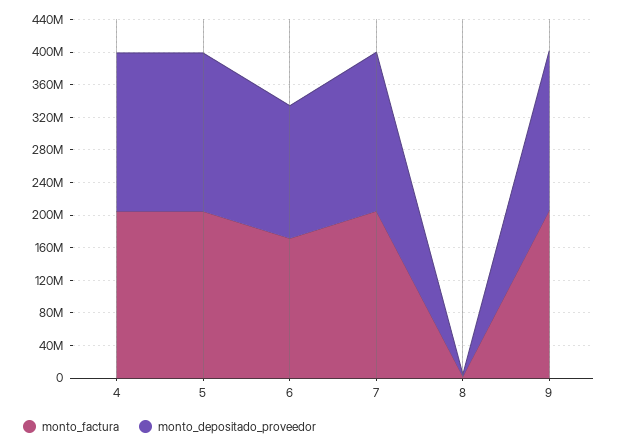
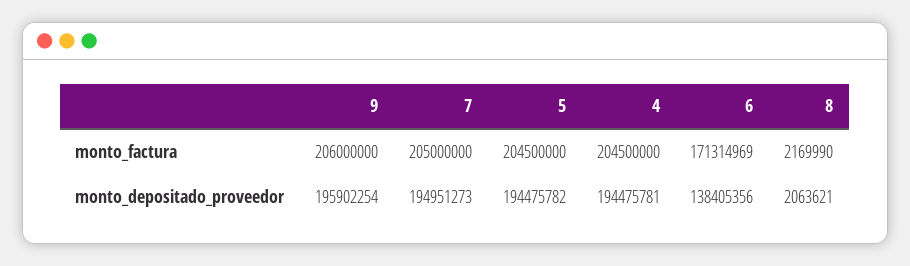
  {
    "monto_factura": {
      "4": 204500000,
      "5": 204500000,
      "6": 171314969,
      "7": 205000000,
      "8": 2169990,
      "9": 206000000
    },
    "monto_depositado_proveedor": {
      "4": 194475781,
      "5": 194475782,
-     "6": 160000000,
+     "6": 138405356,
      "7": 194951273,
      "8": 2063621,
      "9": 195902254
    }
  }

